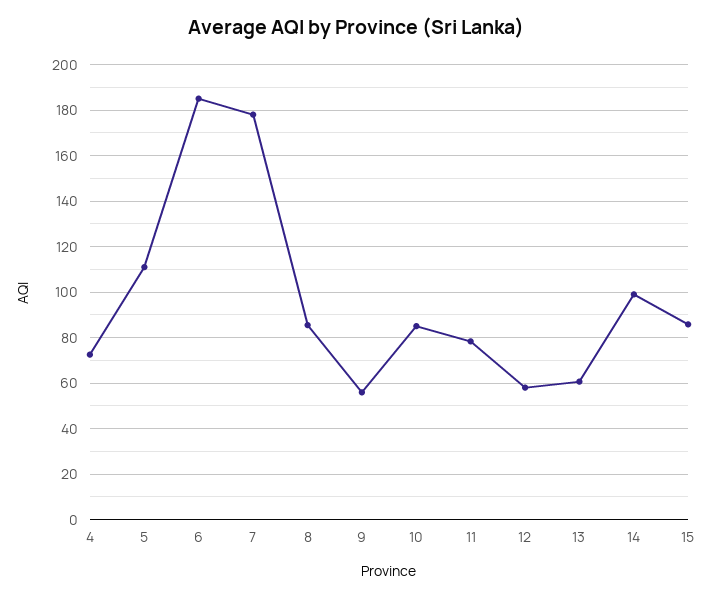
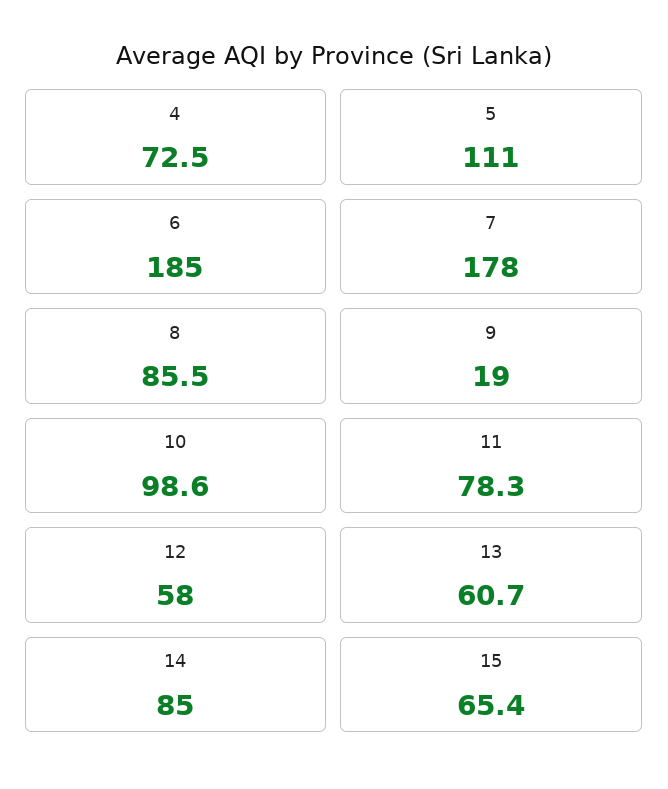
  {
    "4": 72.5,
    "5": 111,
    "6": 185,
    "7": 178,
    "8": 85.5,
-   "9": 55,
+   "9": 19,
-   "10": 85,
+   "10": 98.6,
    "11": 78.3,
    "12": 58,
    "13": 60.7,
-   "14": 100,
+   "14": 85,
-   "15": 85
+   "15": 65.4
  }

